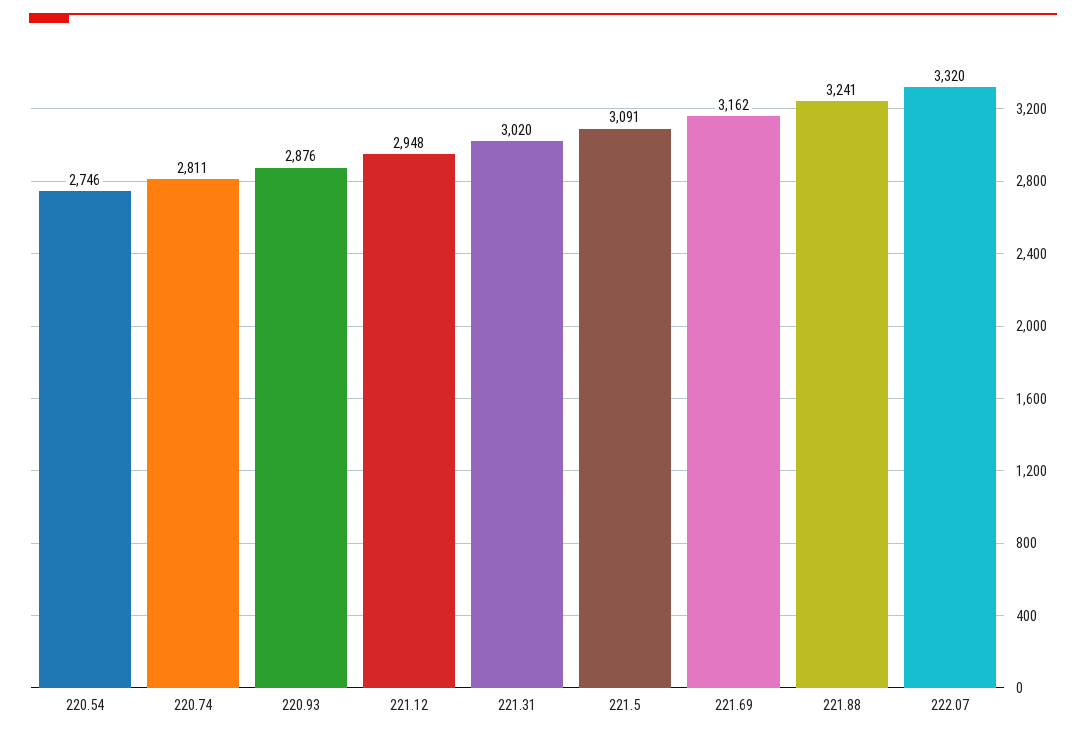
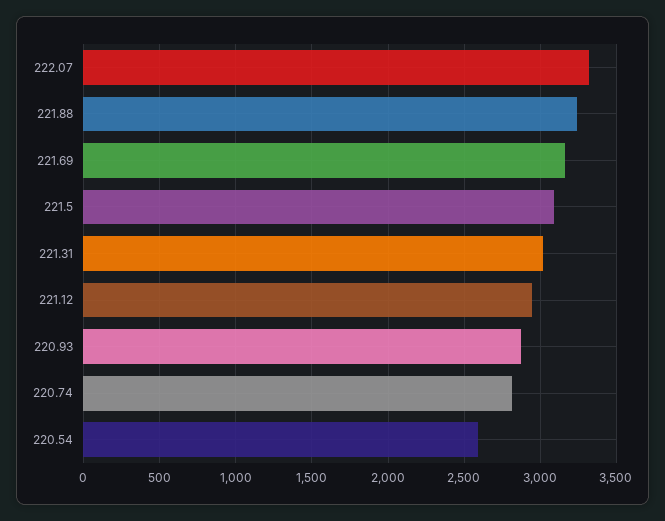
  {
-   "220.54": 2746,
+   "220.54": 2600,
    "220.74": 2811,
    "220.93": 2876,
    "221.12": 2948,
    "221.31": 3020,
    "221.5": 3091,
    "221.69": 3162,
    "221.88": 3241,
    "222.07": 3320
  }

